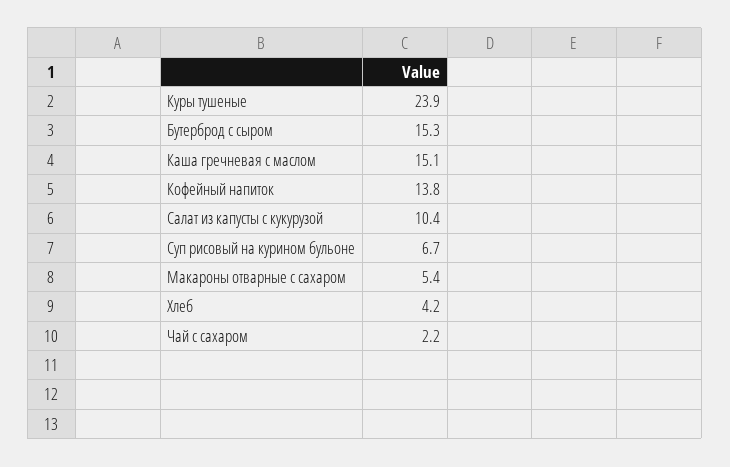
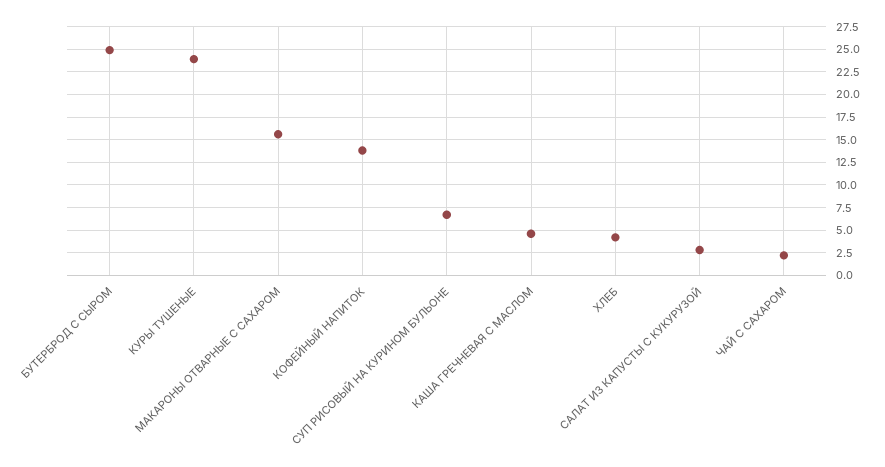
  {
    "Куры тушеные": 23.9,
-   "Бутерброд с сыром": 15.3,
+   "Бутерброд с сыром": 25,
-   "Каша гречневая с маслом": 15.1,
+   "Каша гречневая с маслом": 5,
    "Кофейный напиток": 13.8,
-   "Салат из капусты с кукурузой": 10.4,
+   "Салат из капусты с кукурузой": 2.5,
    "Суп рисовый на курином бульоне": 6.7,
-   "Макароны отварные с сахаром": 5.4,
+   "Макароны отварные с сахаром": 15,
    "Хлеб": 4.2,
    "Чай с сахаром": 2.2
  }

